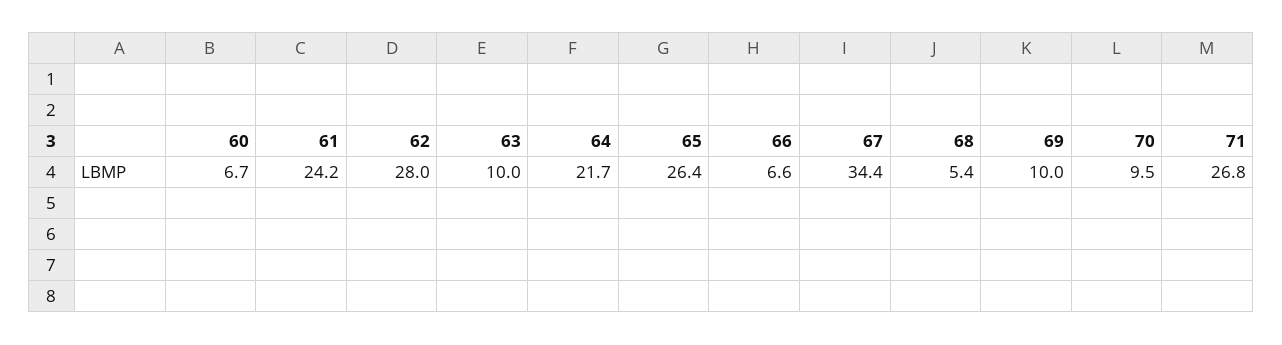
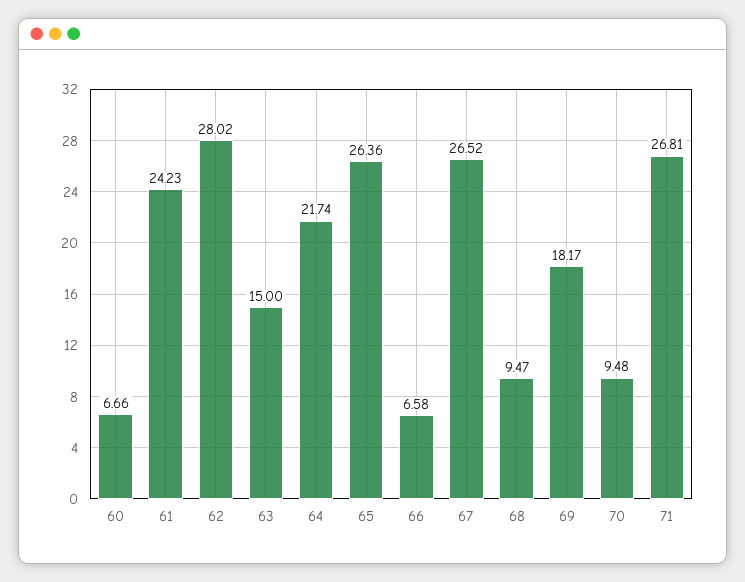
  {
    "60": 6.66,
    "61": 24.23,
    "62": 28.02,
-   "63": 10,
+   "63": 15,
    "64": 21.74,
    "65": 26.36,
    "66": 6.58,
-   "67": 34.4,
+   "67": 26.52,
-   "68": 5.4,
+   "68": 9.47,
-   "69": 10,
+   "69": 18.17,
    "70": 9.48,
    "71": 26.81
  }

